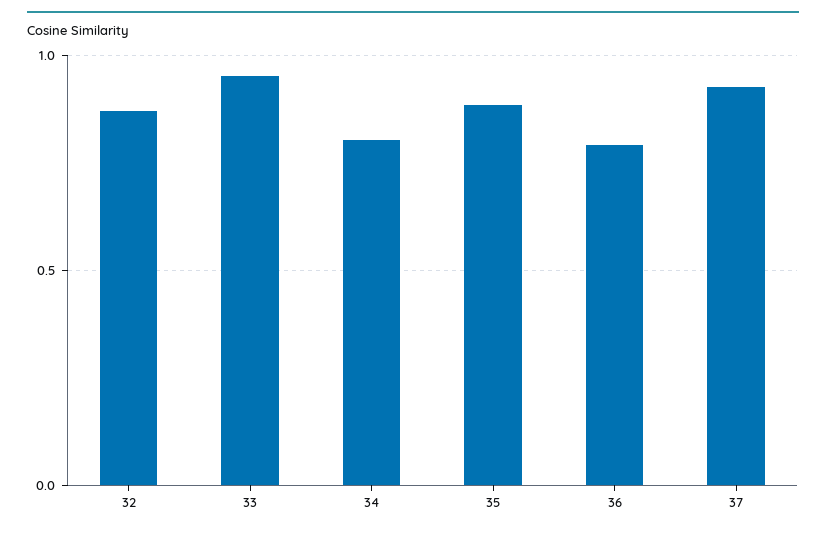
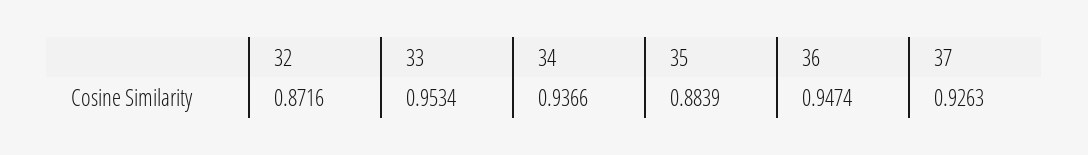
  {
    "32": 0.8716,
    "33": 0.9534,
-   "34": 0.8,
+   "34": 0.9366,
    "35": 0.8839,
-   "36": 0.8,
+   "36": 0.9474,
    "37": 0.9263
  }

